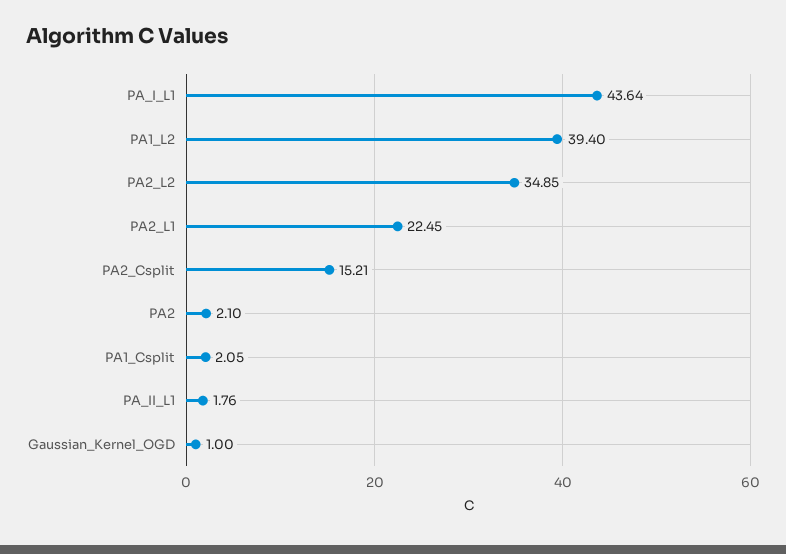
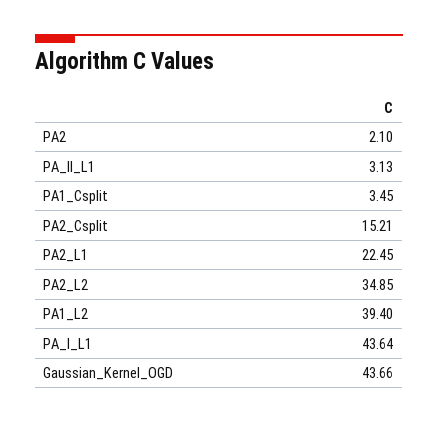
  {
    "PA_I_L1": 43.64,
    "PA1_L2": 39.4,
    "PA2_L2": 34.85,
    "PA2_L1": 22.45,
    "PA2_Csplit": 15.21,
    "PA2": 2.1,
-   "PA1_Csplit": 2.05,
+   "PA1_Csplit": 3.45,
-   "PA_II_L1": 1.76,
+   "PA_II_L1": 3.13,
-   "Gaussian_Kernel_OGD": 1
+   "Gaussian_Kernel_OGD": 43.66
  }

